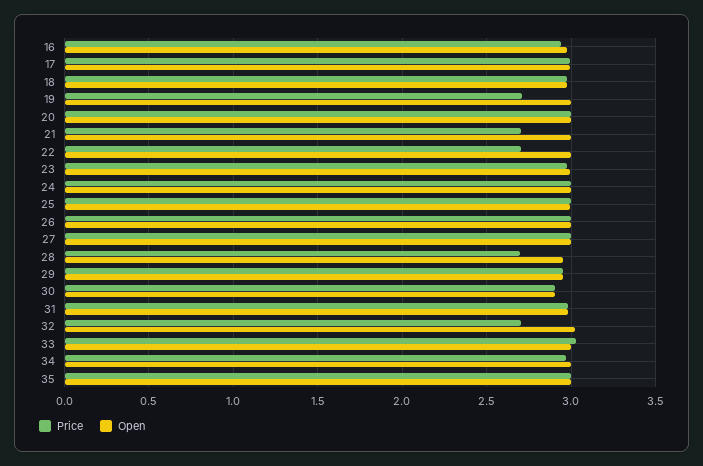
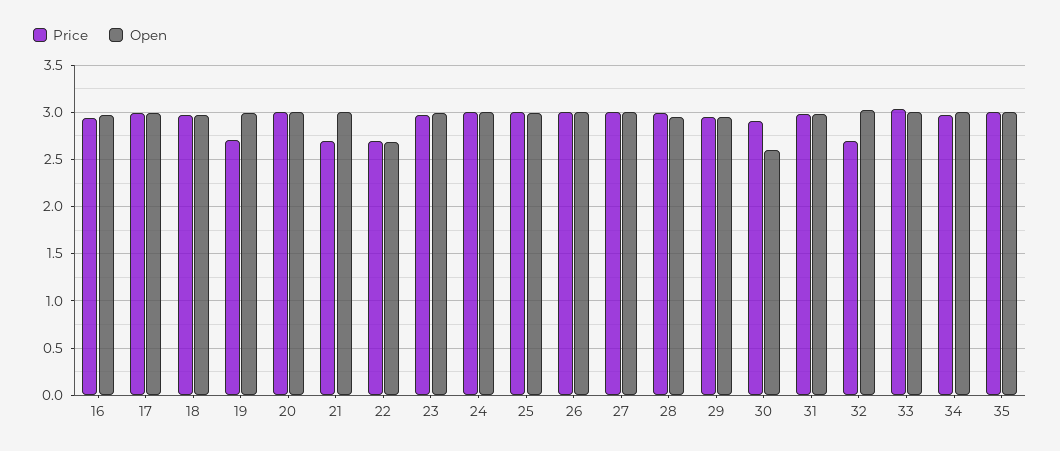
  {
    "Price": {
      "16": 2.95,
      "17": 3,
      "18": 2.95,
      "19": 2.7,
      "20": 3,
      "21": 2.7,
      "22": 2.7,
      "23": 2.95,
      "24": 3,
      "25": 3,
      "26": 3,
      "27": 3,
-     "28": 2.7,
+     "28": 3,
      "29": 2.95,
      "30": 2.9,
      "31": 3,
      "32": 2.7,
      "33": 3.05,
      "34": 2.95,
      "35": 3
    },
    "Open": {
      "16": 2.95,
      "17": 3,
      "18": 2.95,
      "19": 3,
      "20": 3,
      "21": 3,
-     "22": 3,
+     "22": 2.7,
      "23": 3,
      "24": 3,
      "25": 3,
      "26": 3,
      "27": 3,
      "28": 2.95,
      "29": 2.95,
-     "30": 2.9,
+     "30": 2.6,
      "31": 3,
      "32": 3,
      "33": 3,
      "34": 3,
      "35": 3
    }
  }

